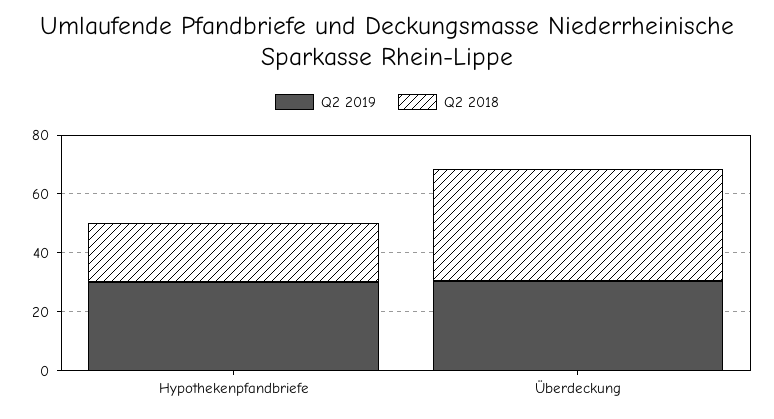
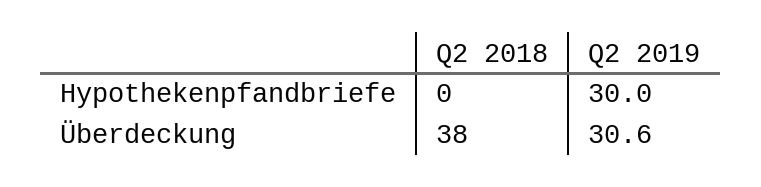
  {
    "Q2 2019": {
      "Hypothekenpfandbriefe": 30,
      "Überdeckung": 30.6
    },
    "Q2 2018": {
-     "Hypothekenpfandbriefe": 20,
+     "Hypothekenpfandbriefe": 0,
      "Überdeckung": 38
    }
  }

